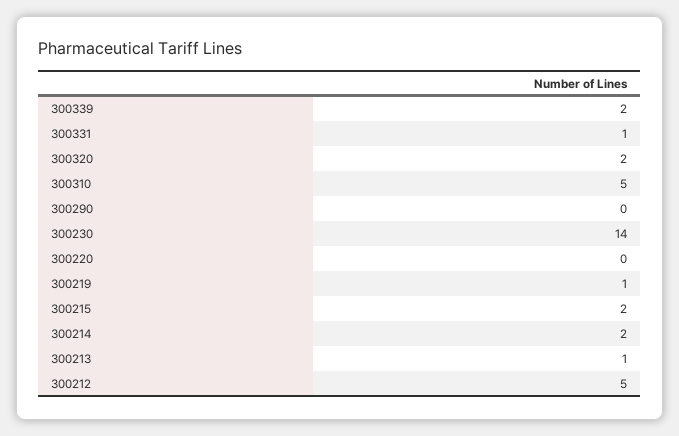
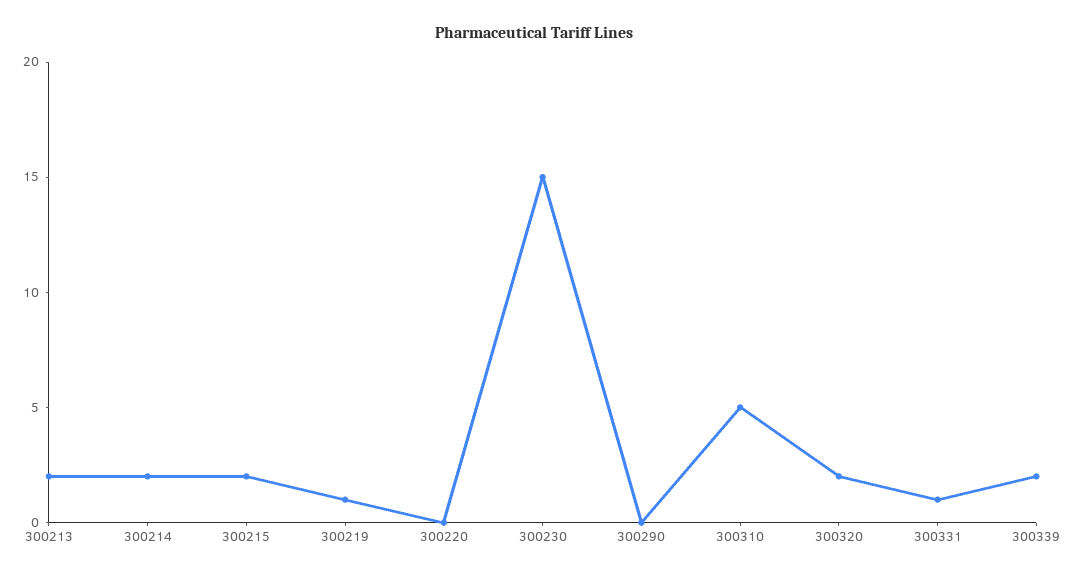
  {
    "300339": 2,
    "300331": 1,
    "300320": 2,
    "300310": 5,
    "300290": 0,
-   "300230": 14,
+   "300230": 15,
    "300220": 0,
    "300219": 1,
    "300215": 2,
    "300214": 2,
-   "300213": 1,
+   "300213": 2
-   "300212": 5
  }

